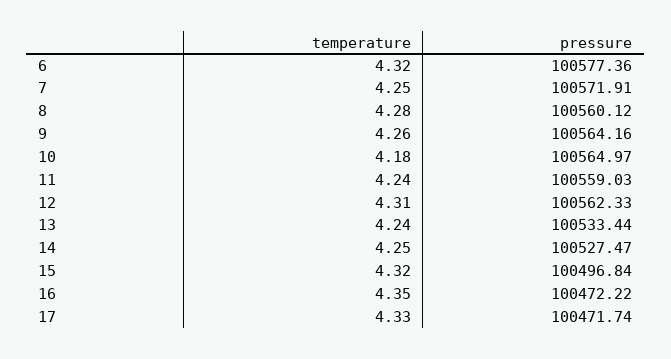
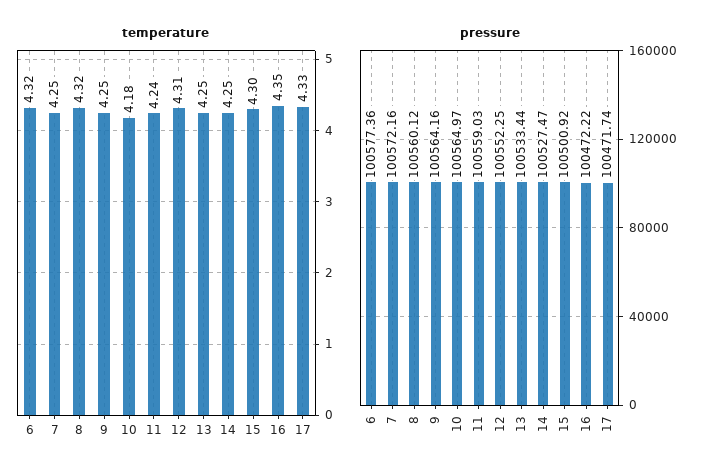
  {
    "temperature": {
      "6": 4.32,
      "7": 4.25,
-     "8": 4.28,
+     "8": 4.32,
-     "9": 4.26,
+     "9": 4.25,
      "10": 4.18,
      "11": 4.24,
      "12": 4.31,
-     "13": 4.24,
+     "13": 4.25,
      "14": 4.25,
-     "15": 4.32,
+     "15": 4.3,
      "16": 4.35,
      "17": 4.33
    },
    "pressure": {
      "6": 100577.36,
-     "7": 100571.91,
+     "7": 100572.16,
      "8": 100560.12,
      "9": 100564.16,
      "10": 100564.97,
      "11": 100559.03,
-     "12": 100562.33,
+     "12": 100552.25,
      "13": 100533.44,
      "14": 100527.47,
-     "15": 100496.84,
+     "15": 100500.92,
      "16": 100472.22,
      "17": 100471.74
    }
  }

